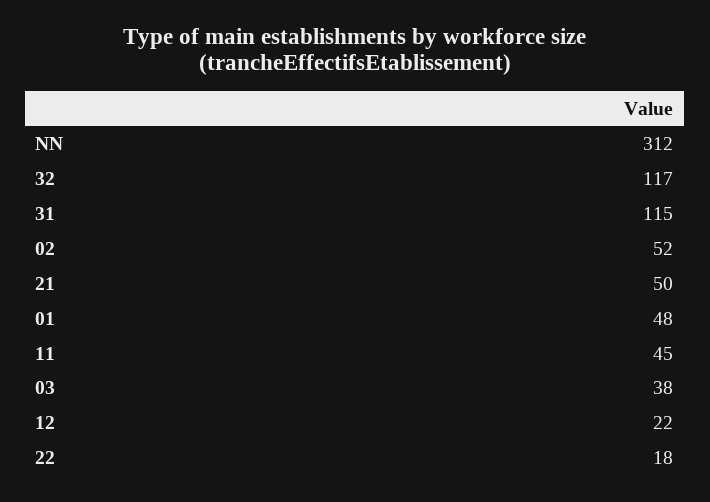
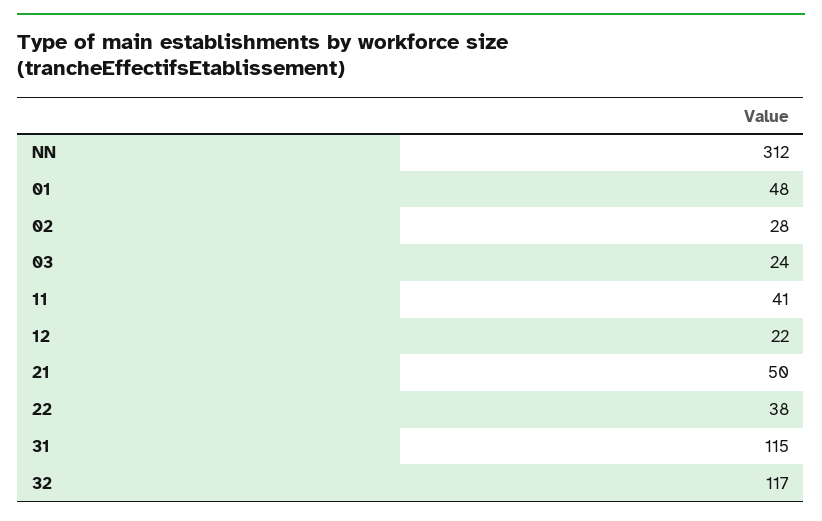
  {
    "NN": 312,
    "32": 117,
    "31": 115,
-   "02": 52,
+   "02": 28,
    "21": 50,
    "01": 48,
-   "11": 45,
+   "11": 41,
-   "03": 38,
+   "03": 24,
    "12": 22,
-   "22": 18
+   "22": 38
  }

